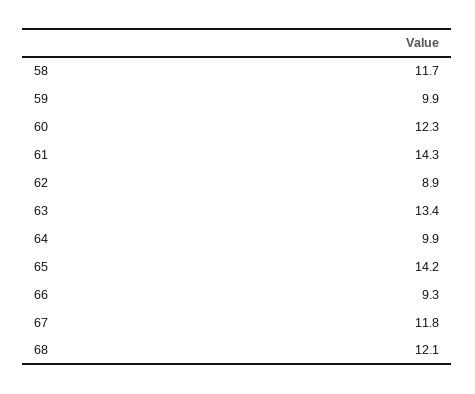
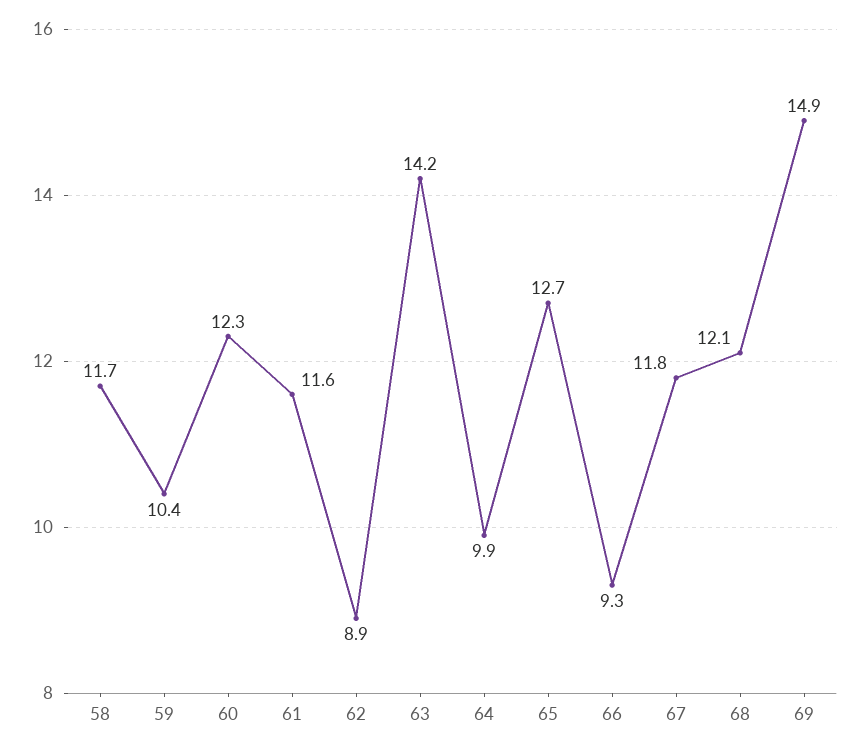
  {
    "58": 11.7,
-   "59": 9.9,
+   "59": 10.4,
    "60": 12.3,
-   "61": 14.3,
+   "61": 11.6,
    "62": 8.9,
-   "63": 13.4,
+   "63": 14.2,
    "64": 9.9,
-   "65": 14.2,
+   "65": 12.7,
    "66": 9.3,
    "67": 11.8,
-   "68": 12.1
+   "68": 12.1,
+   "69": 14.9
  }

